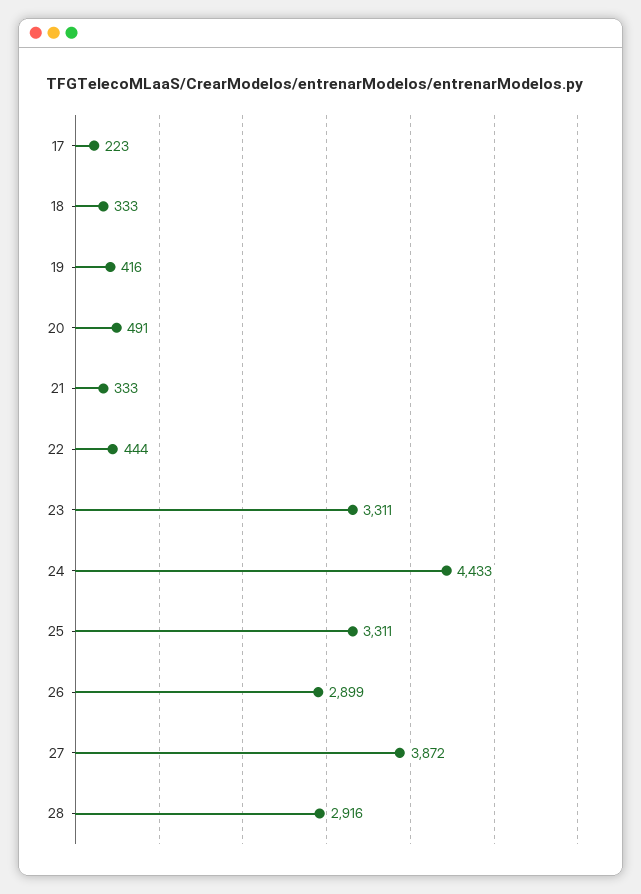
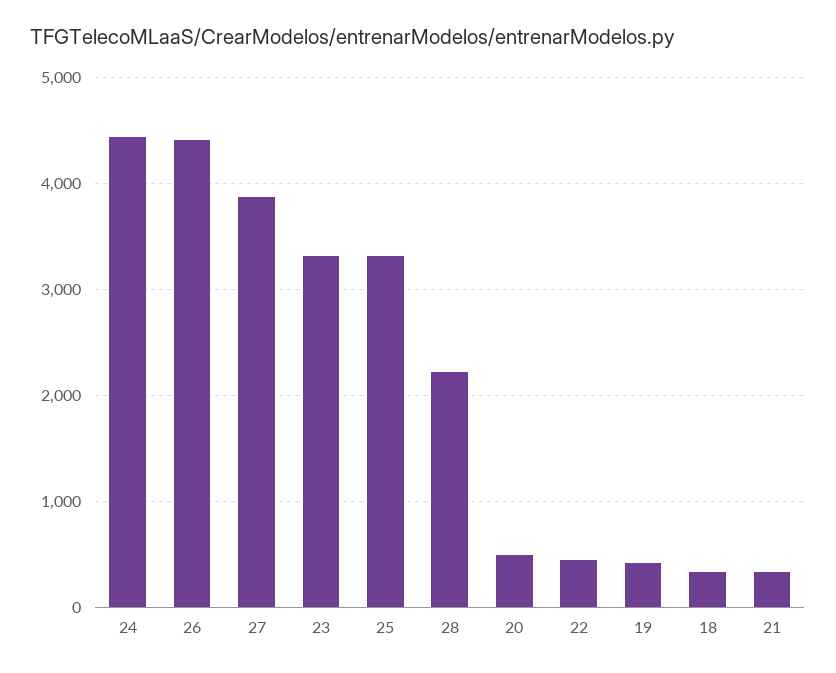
  {
-   "17": 223,
    "18": 333,
    "19": 416,
    "20": 491,
    "21": 333,
    "22": 444,
    "23": 3311,
    "24": 4433,
    "25": 3311,
-   "26": 2899,
+   "26": 4400,
    "27": 3872,
-   "28": 2916
+   "28": 2200
  }

